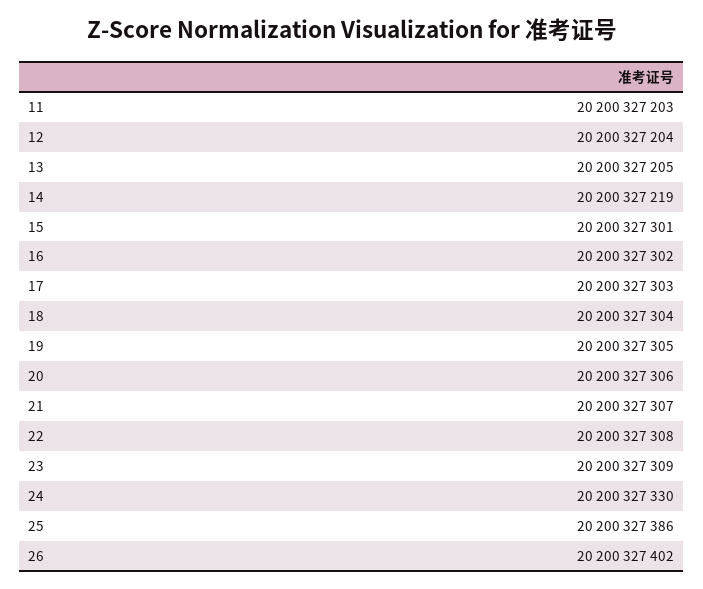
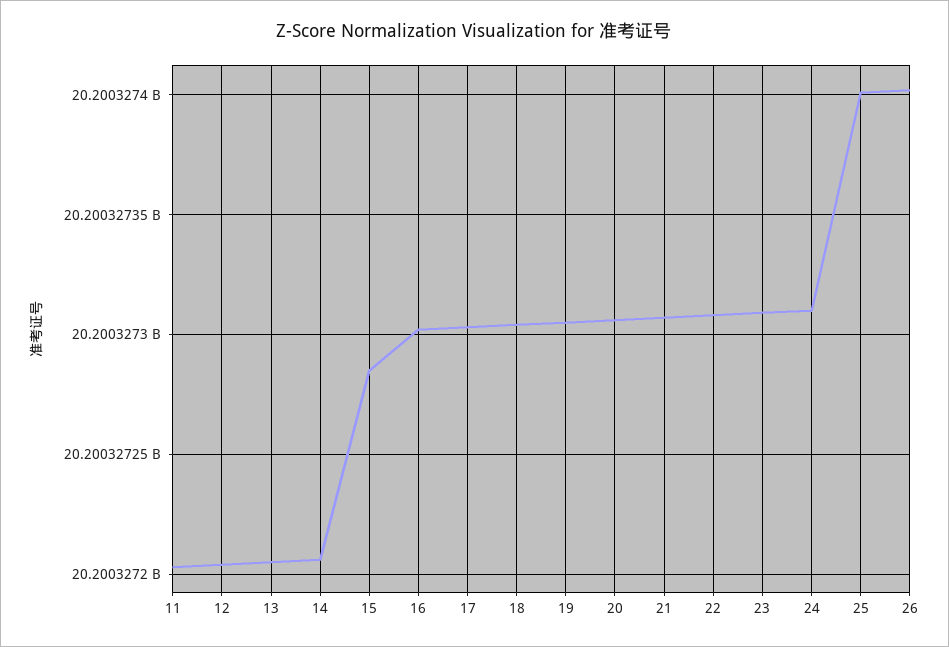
  {
    "11": 20200327203,
    "12": 20200327204,
    "13": 20200327205,
-   "14": 20200327219,
+   "14": 20200327205,
-   "15": 20200327301,
+   "15": 20200327285,
    "16": 20200327302,
    "17": 20200327303,
    "18": 20200327304,
    "19": 20200327305,
    "20": 20200327306,
    "21": 20200327307,
    "22": 20200327308,
    "23": 20200327309,
-   "24": 20200327330,
+   "24": 20200327310,
-   "25": 20200327386,
+   "25": 20200327400,
    "26": 20200327402
  }

